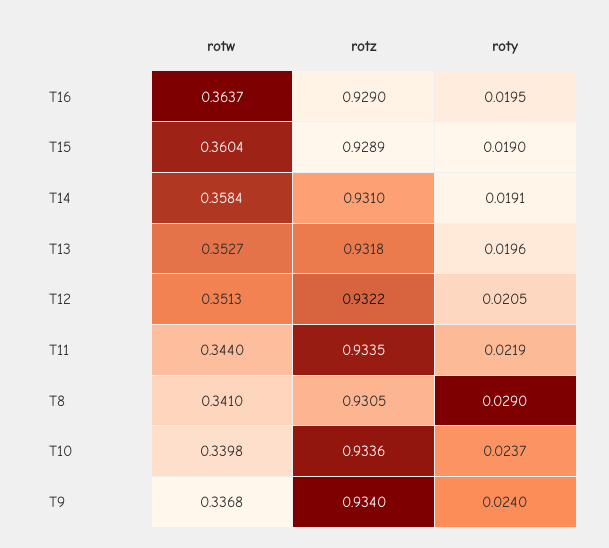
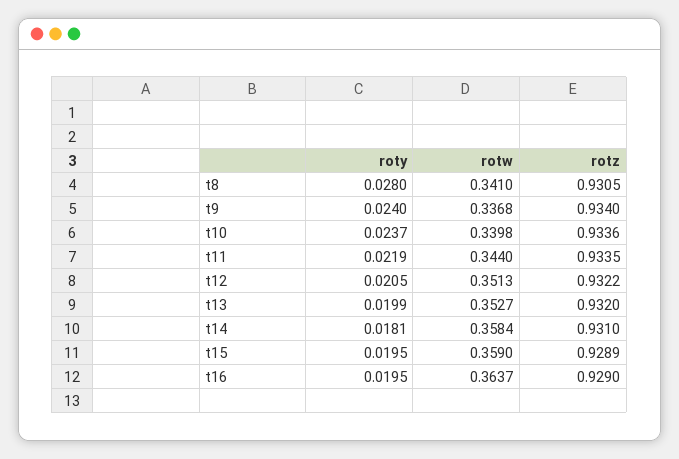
  {
    "rotw": {
      "T16": 0.3637,
-     "T15": 0.3604,
+     "T15": 0.359,
      "T14": 0.3584,
      "T13": 0.3527,
      "T12": 0.3513,
      "T11": 0.344,
      "T8": 0.341,
      "T10": 0.3398,
      "T9": 0.3368
    },
    "rotz": {
      "T16": 0.929,
      "T15": 0.9289,
      "T14": 0.931,
-     "T13": 0.9318,
+     "T13": 0.932,
      "T12": 0.9322,
      "T11": 0.9335,
      "T8": 0.9305,
      "T10": 0.9336,
      "T9": 0.934
    },
    "roty": {
      "T16": 0.0195,
-     "T15": 0.019,
+     "T15": 0.0195,
-     "T14": 0.0191,
+     "T14": 0.0181,
-     "T13": 0.0196,
+     "T13": 0.0199,
      "T12": 0.0205,
      "T11": 0.0219,
-     "T8": 0.029,
+     "T8": 0.028,
      "T10": 0.0237,
      "T9": 0.024
    }
  }

